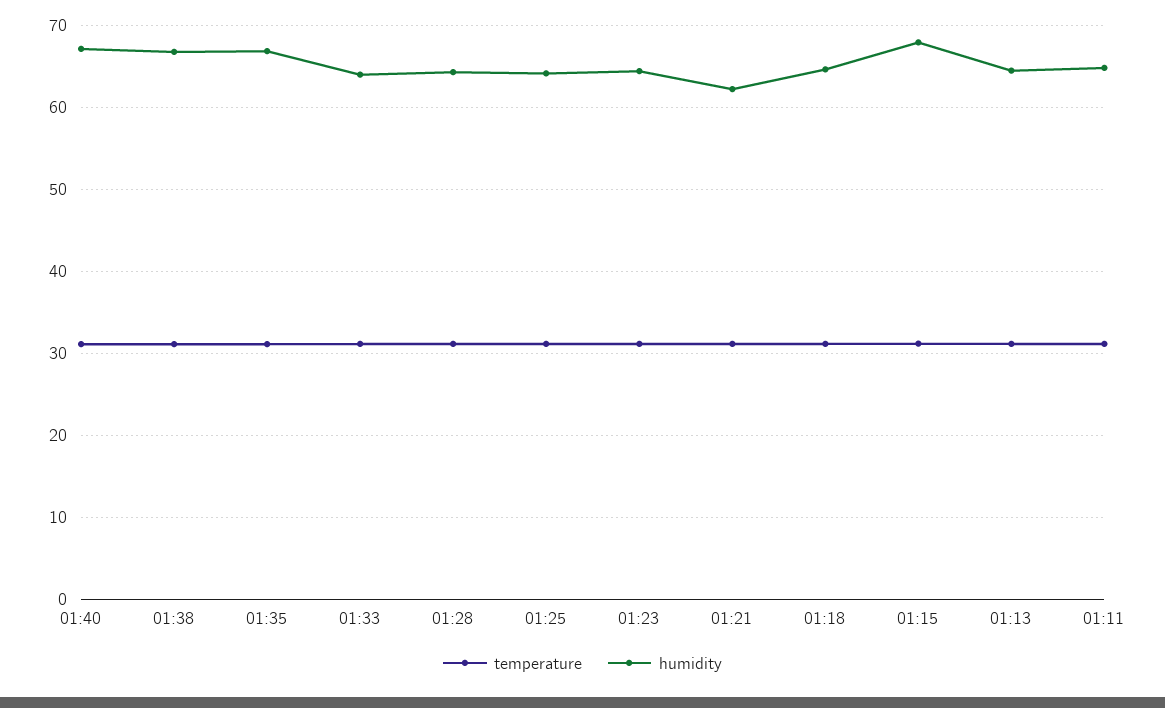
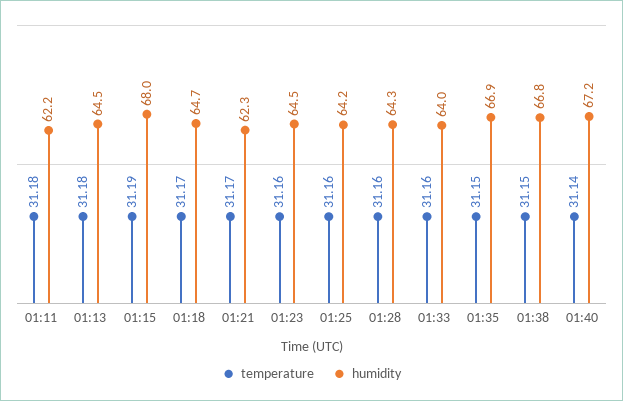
  {
    "temperature": {
      "01:40": 31.14,
      "01:38": 31.15,
      "01:35": 31.15,
      "01:33": 31.16,
      "01:28": 31.16,
      "01:25": 31.16,
      "01:23": 31.16,
      "01:21": 31.17,
      "01:18": 31.17,
      "01:15": 31.19,
      "01:13": 31.18,
      "01:11": 31.18
    },
    "humidity": {
      "01:40": 67.2,
      "01:38": 66.8,
      "01:35": 66.9,
      "01:33": 64,
      "01:28": 64.3,
      "01:25": 64.2,
      "01:23": 64.5,
      "01:21": 62.3,
      "01:18": 64.7,
      "01:15": 68,
      "01:13": 64.5,
-     "01:11": 65
+     "01:11": 62.2
    }
  }

